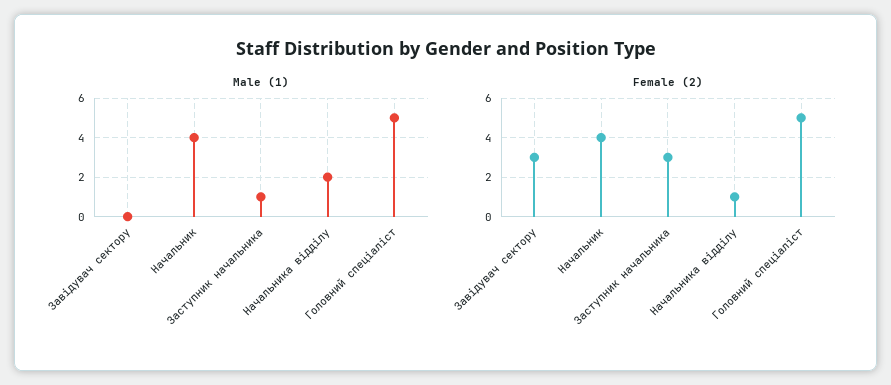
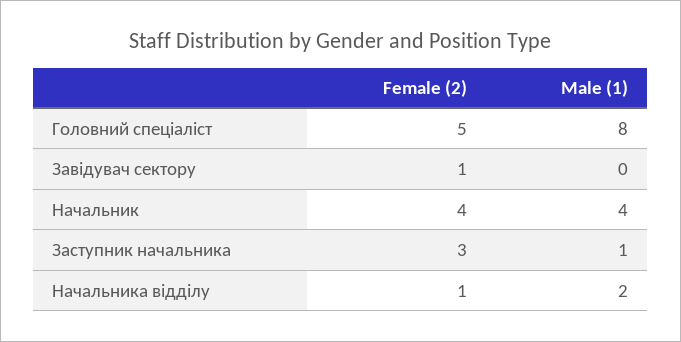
  {
    "Male (1)": {
      "Завідувач сектору": 0,
      "Начальник": 4,
      "Заступник начальника": 1,
      "Начальника відділу": 2,
-     "Головний спеціаліст": 5
+     "Головний спеціаліст": 8
    },
    "Female (2)": {
-     "Завідувач сектору": 3,
+     "Завідувач сектору": 1,
      "Начальник": 4,
      "Заступник начальника": 3,
      "Начальника відділу": 1,
      "Головний спеціаліст": 5
    }
  }

